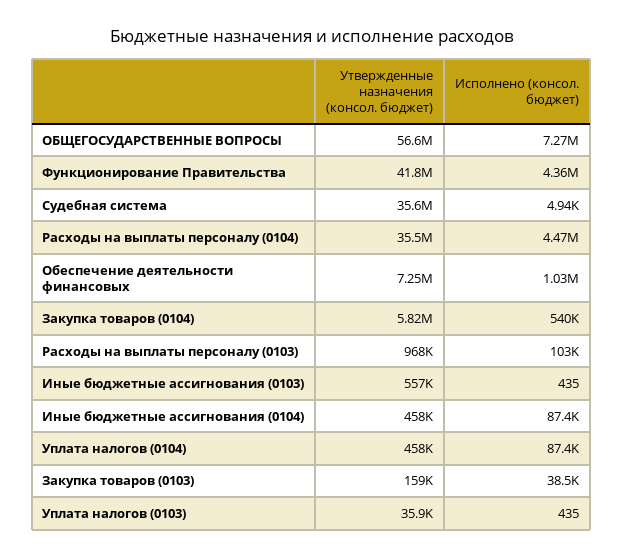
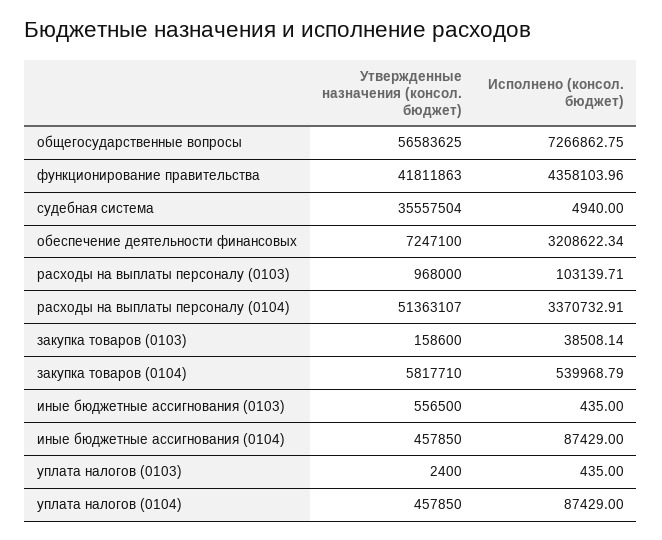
  {
    "Утвержденные назначения (консол. бюджет)": {
      "ОБЩЕГОСУДАРСТВЕННЫЕ ВОПРОСЫ": 56583625,
      "Функционирование Правительства": 41811863,
      "Судебная система": 35557504,
-     "Расходы на выплаты персоналу (0104)": 35500000,
+     "Расходы на выплаты персоналу (0104)": 51363107,
      "Обеспечение деятельности финансовых": 7247100,
      "Закупка товаров (0104)": 5817710,
      "Расходы на выплаты персоналу (0103)": 968000,
      "Иные бюджетные ассигнования (0103)": 556500,
      "Иные бюджетные ассигнования (0104)": 457850,
      "Уплата налогов (0104)": 457850,
      "Закупка товаров (0103)": 158600,
-     "Уплата налогов (0103)": 35900
+     "Уплата налогов (0103)": 2400
    },
    "Исполнено (консол. бюджет)": {
      "ОБЩЕГОСУДАРСТВЕННЫЕ ВОПРОСЫ": 7266862.75,
      "Функционирование Правительства": 4358103.96,
      "Судебная система": 4940,
-     "Расходы на выплаты персоналу (0104)": 4470000,
+     "Расходы на выплаты персоналу (0104)": 3370732.91,
-     "Обеспечение деятельности финансовых": 1030000,
+     "Обеспечение деятельности финансовых": 3208622.34,
      "Закупка товаров (0104)": 539968.79,
      "Расходы на выплаты персоналу (0103)": 103139.71,
      "Иные бюджетные ассигнования (0103)": 435,
      "Иные бюджетные ассигнования (0104)": 87429,
      "Уплата налогов (0104)": 87429,
      "Закупка товаров (0103)": 38508.14,
      "Уплата налогов (0103)": 435
    }
  }

